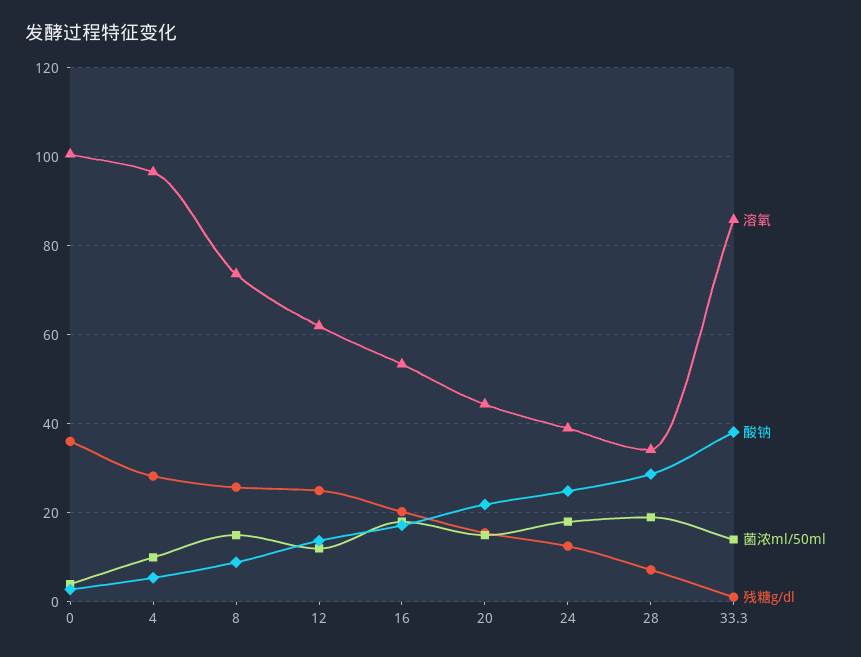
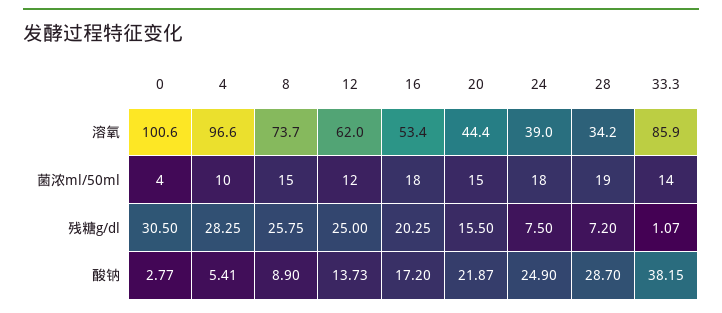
  {
    "溶氧": {
      "0": 100.6,
      "4": 96.6,
      "8": 73.7,
      "12": 62,
      "16": 53.4,
      "20": 44.4,
      "24": 39,
      "28": 34.2,
      "33.3": 85.9
    },
    "酸钠": {
      "0": 2.77,
      "4": 5.41,
      "8": 8.9,
      "12": 13.73,
      "16": 17.2,
      "20": 21.87,
      "24": 24.9,
      "28": 28.7,
      "33.3": 38.15
    },
    "菌浓ml/50ml": {
      "0": 4,
      "4": 10,
      "8": 15,
      "12": 12,
      "16": 18,
      "20": 15,
      "24": 18,
      "28": 19,
      "33.3": 14
    },
    "残糖g/dl": {
-     "0": 36,
+     "0": 30.5,
      "4": 28.25,
      "8": 25.75,
      "12": 25,
      "16": 20.25,
      "20": 15.5,
-     "24": 12,
+     "24": 7.5,
      "28": 7.2,
      "33.3": 1.07
    }
  }

